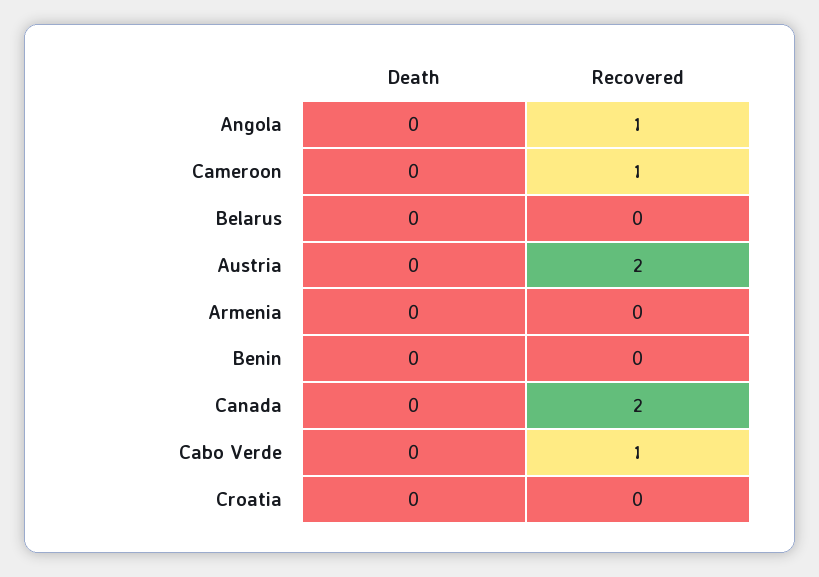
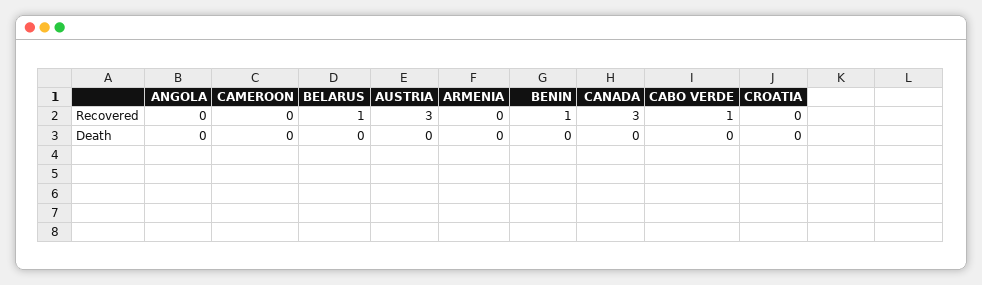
  {
    "Death": {
      "Angola": 0,
      "Cameroon": 0,
      "Belarus": 0,
      "Austria": 0,
      "Armenia": 0,
      "Benin": 0,
      "Canada": 0,
      "Cabo Verde": 0,
      "Croatia": 0
    },
    "Recovered": {
-     "Angola": 1,
+     "Angola": 0,
-     "Cameroon": 1,
+     "Cameroon": 0,
-     "Belarus": 0,
+     "Belarus": 1,
-     "Austria": 2,
+     "Austria": 3,
      "Armenia": 0,
-     "Benin": 0,
+     "Benin": 1,
-     "Canada": 2,
+     "Canada": 3,
      "Cabo Verde": 1,
      "Croatia": 0
    }
  }

